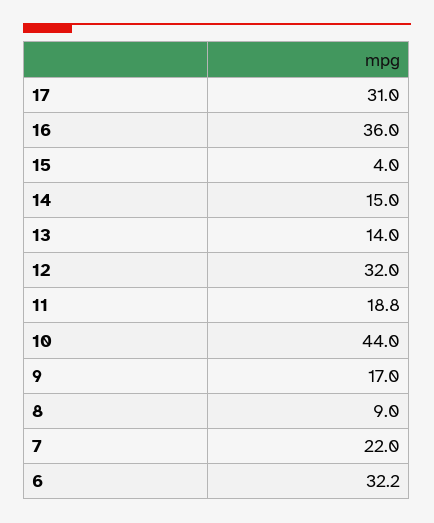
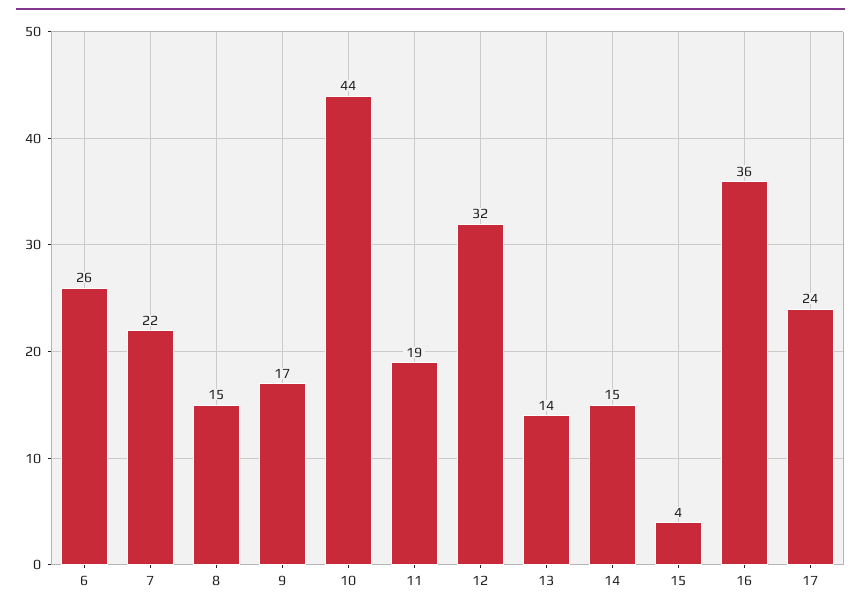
  {
-   "17": 31,
+   "17": 24,
    "16": 36,
    "15": 4,
    "14": 15,
    "13": 14,
    "12": 32,
    "11": 18.8,
    "10": 44,
    "9": 17,
-   "8": 9,
+   "8": 15,
    "7": 22,
-   "6": 32.2
+   "6": 26
  }

